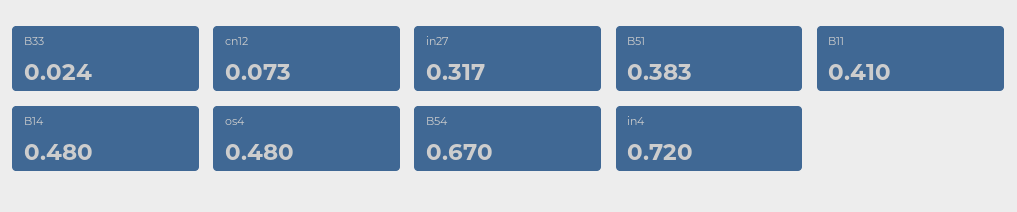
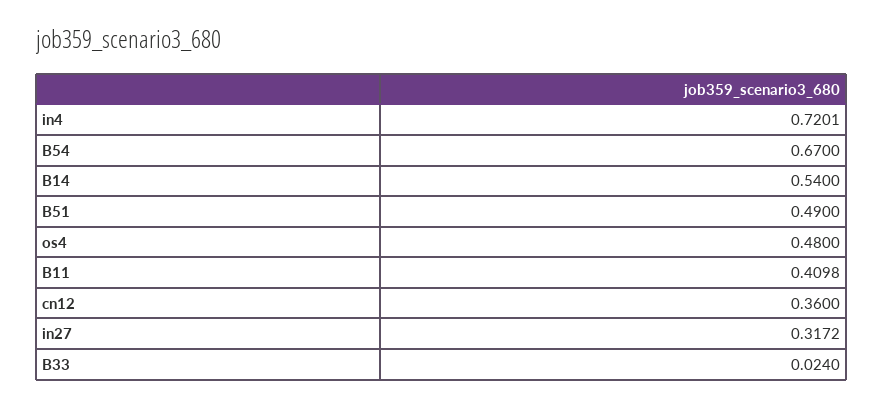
  {
    "B33": 0.024,
-   "cn12": 0.073,
+   "cn12": 0.36,
    "in27": 0.3172,
-   "B51": 0.383,
+   "B51": 0.49,
    "B11": 0.4098,
-   "B14": 0.48,
+   "B14": 0.54,
    "os4": 0.48,
    "B54": 0.67,
    "in4": 0.7201
  }

